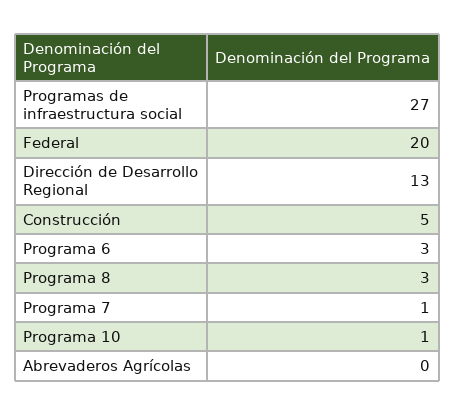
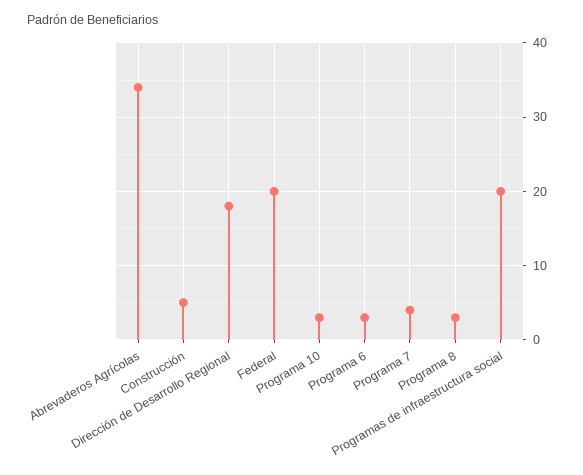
  {
-   "Programas de infraestructura social": 27,
+   "Programas de infraestructura social": 20,
    "Federal": 20,
-   "Dirección de Desarrollo Regional": 13,
+   "Dirección de Desarrollo Regional": 18,
    "Construcción": 5,
    "Programa 6": 3,
    "Programa 8": 3,
-   "Programa 7": 1,
+   "Programa 7": 4,
-   "Programa 10": 1,
+   "Programa 10": 3,
-   "Abrevaderos Agrícolas": 0
+   "Abrevaderos Agrícolas": 34
  }

